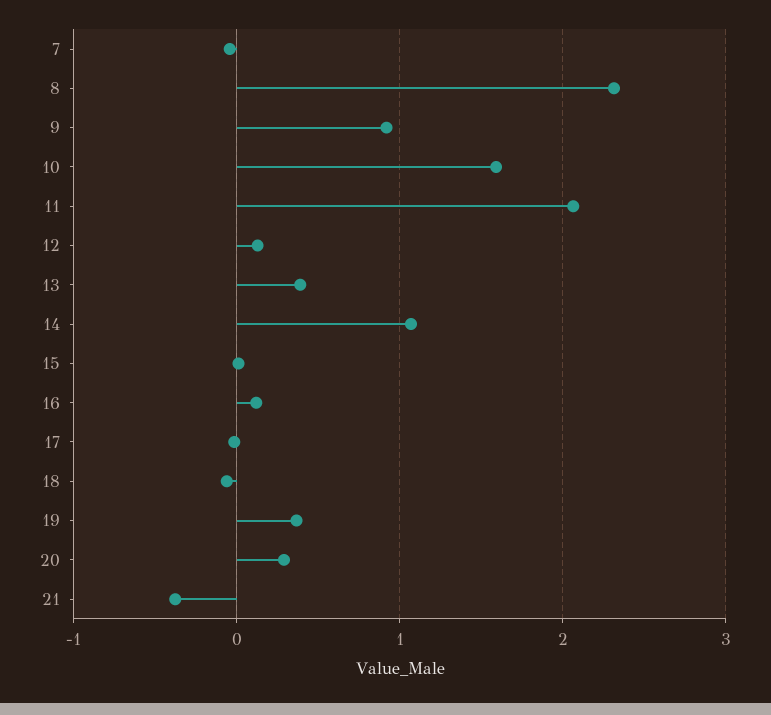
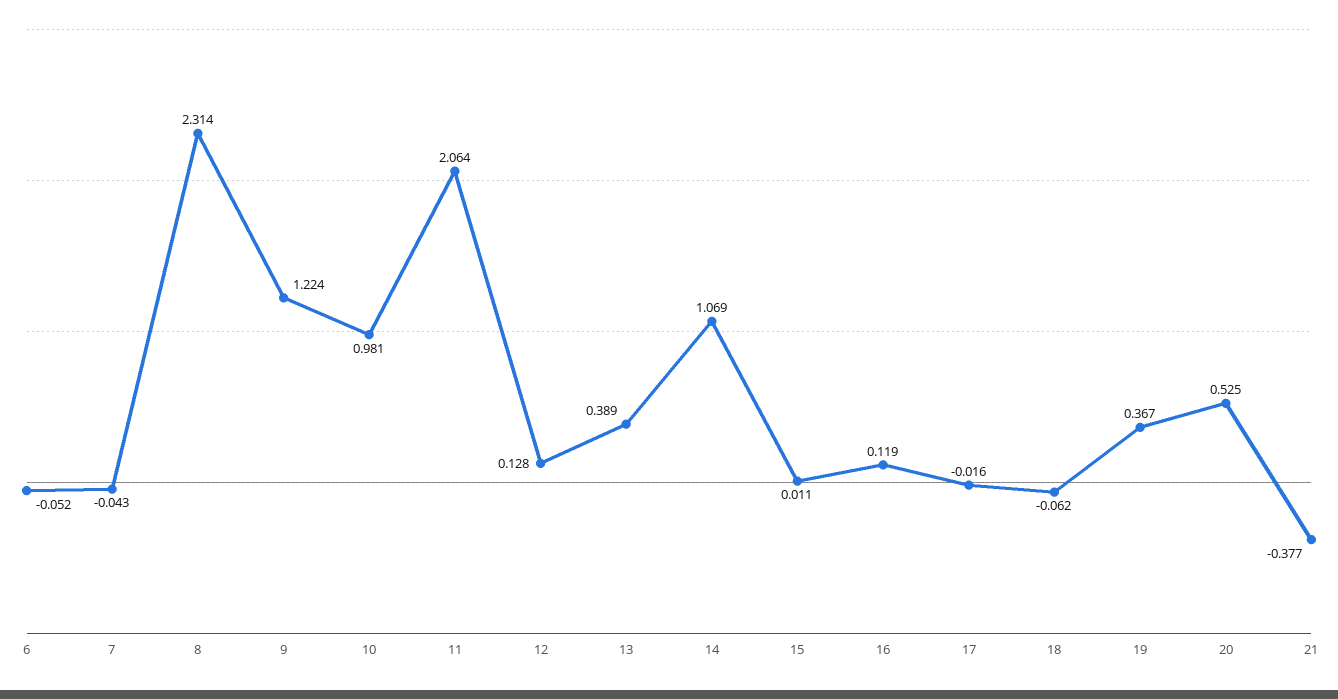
  {
    "7": -0.043,
    "8": 2.314,
-   "9": 0.9,
+   "9": 1.224,
-   "10": 1.6,
+   "10": 0.981,
    "11": 2.064,
    "12": 0.128,
    "13": 0.389,
    "14": 1.069,
    "15": 0.011,
    "16": 0.119,
    "17": -0.016,
    "18": -0.062,
    "19": 0.367,
-   "20": 0.3,
+   "20": 0.525,
-   "21": -0.377
+   "21": -0.377,
+   "6": -0.052
  }

